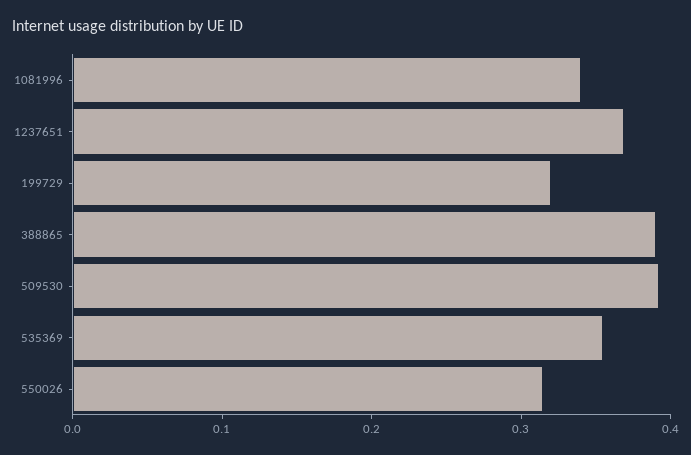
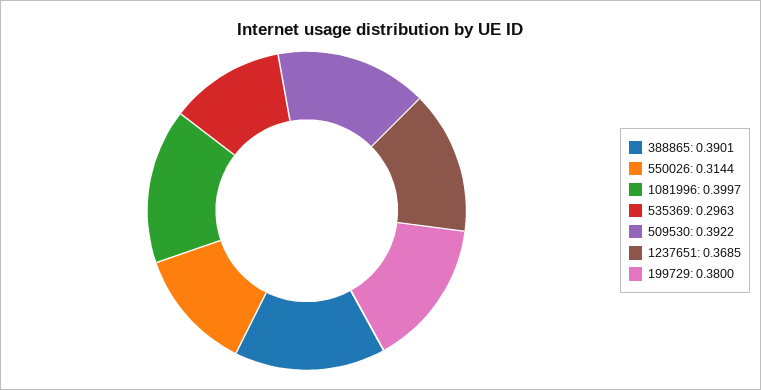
  {
-   "1081996": 0.34,
+   "1081996": 0.3997,
    "1237651": 0.3685,
-   "199729": 0.32,
+   "199729": 0.38,
    "388865": 0.3901,
    "509530": 0.3922,
-   "535369": 0.36,
+   "535369": 0.2963,
    "550026": 0.3144
  }

